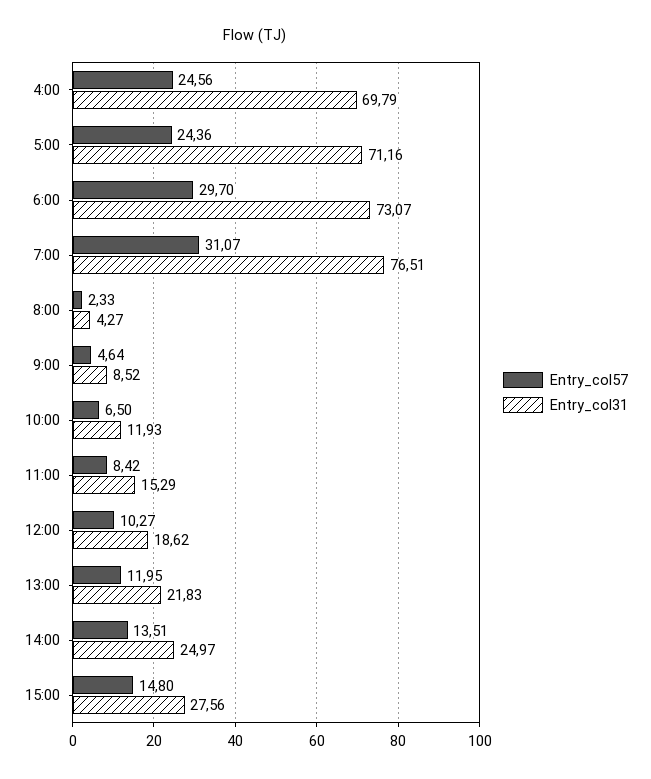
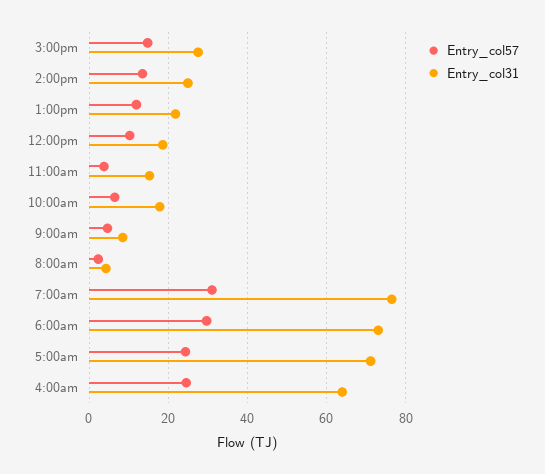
  {
    "Entry_col57": {
      "4:00": 24.56,
      "5:00": 24.36,
      "6:00": 29.7,
      "7:00": 31.07,
      "8:00": 2.33,
      "9:00": 4.64,
      "10:00": 6.5,
-     "11:00": 8.42,
+     "11:00": 4,
      "12:00": 10.27,
      "13:00": 11.95,
      "14:00": 13.51,
      "15:00": 14.8
    },
    "Entry_col31": {
-     "4:00": 69.79,
+     "4:00": 64,
      "5:00": 71.16,
      "6:00": 73.07,
      "7:00": 76.51,
      "8:00": 4.27,
      "9:00": 8.52,
-     "10:00": 11.93,
+     "10:00": 18,
      "11:00": 15.29,
      "12:00": 18.62,
      "13:00": 21.83,
      "14:00": 24.97,
      "15:00": 27.56
    }
  }

